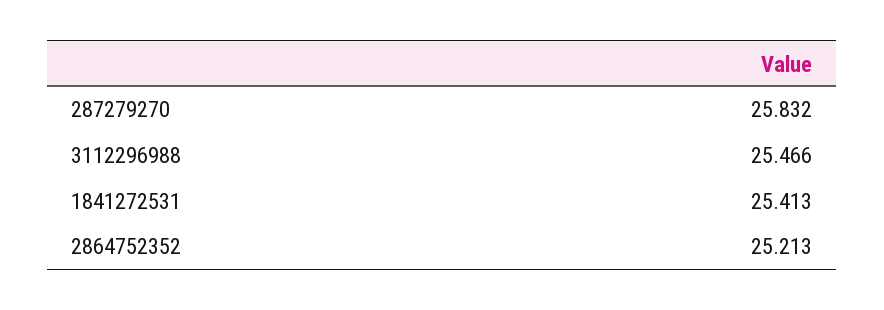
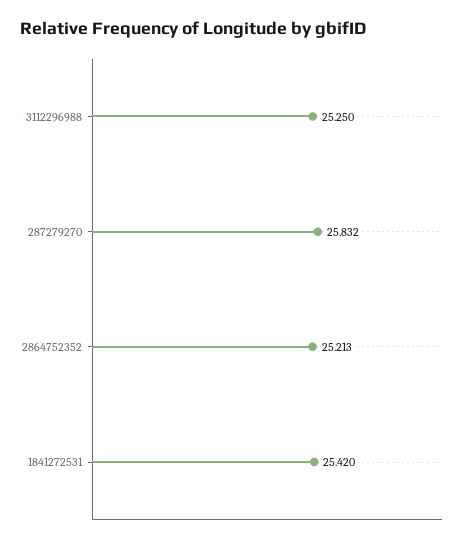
  {
    "287279270": 25.832,
-   "3112296988": 25.466,
+   "3112296988": 25.25,
-   "1841272531": 25.413,
+   "1841272531": 25.42,
    "2864752352": 25.213
  }

